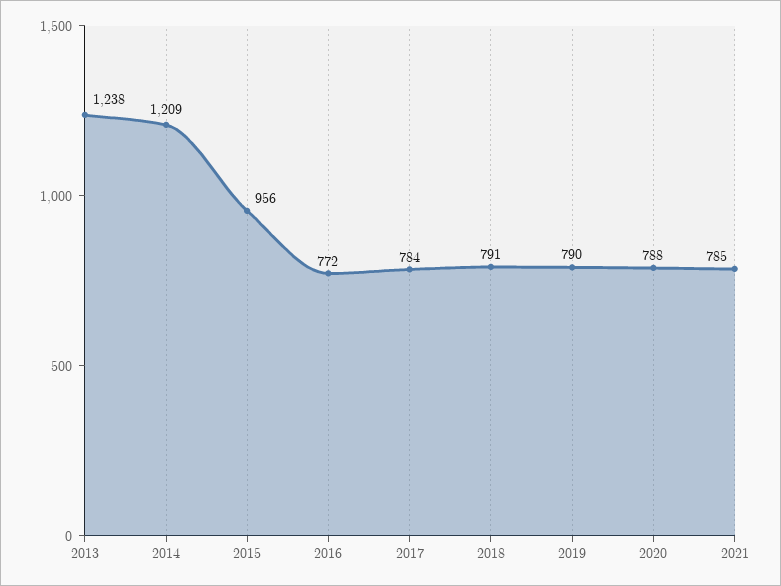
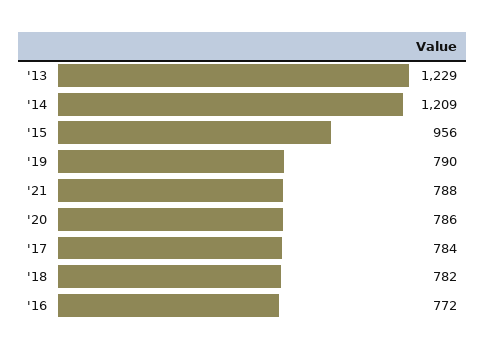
  {
-   "2013": 1238,
+   "2013": 1229,
    "2014": 1209,
    "2015": 956,
    "2016": 772,
    "2017": 784,
-   "2018": 791,
+   "2018": 782,
    "2019": 790,
-   "2020": 788,
+   "2020": 786,
-   "2021": 785
+   "2021": 788
  }

